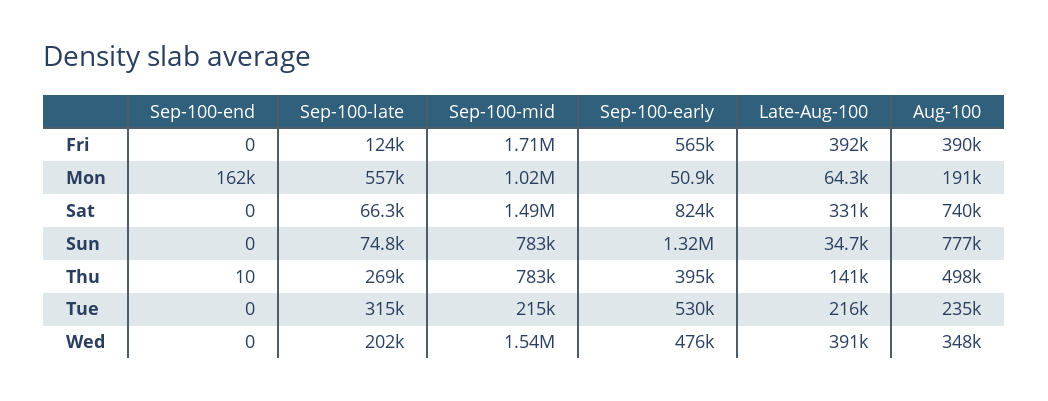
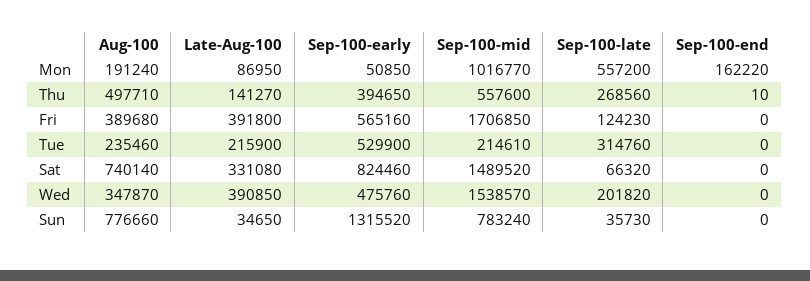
  {
    "Sep-100-end": {
      "Fri": 0,
      "Mon": 162220,
      "Sat": 0,
      "Sun": 0,
      "Thu": 10,
      "Tue": 0,
      "Wed": 0
    },
    "Sep-100-late": {
      "Fri": 124230,
      "Mon": 557200,
      "Sat": 66320,
-     "Sun": 74800,
+     "Sun": 35730,
      "Thu": 268560,
      "Tue": 314760,
      "Wed": 201820
    },
    "Sep-100-mid": {
      "Fri": 1706850,
      "Mon": 1016770,
      "Sat": 1489520,
      "Sun": 783240,
-     "Thu": 783000,
+     "Thu": 557600,
      "Tue": 214610,
      "Wed": 1538570
    },
    "Sep-100-early": {
      "Fri": 565160,
      "Mon": 50850,
      "Sat": 824460,
      "Sun": 1315520,
      "Thu": 394650,
      "Tue": 529900,
      "Wed": 475760
    },
    "Late-Aug-100": {
      "Fri": 391800,
-     "Mon": 64300,
+     "Mon": 86950,
      "Sat": 331080,
      "Sun": 34650,
      "Thu": 141270,
      "Tue": 215900,
      "Wed": 390850
    },
    "Aug-100": {
      "Fri": 389680,
      "Mon": 191240,
      "Sat": 740140,
      "Sun": 776660,
      "Thu": 497710,
      "Tue": 235460,
      "Wed": 347870
    }
  }

